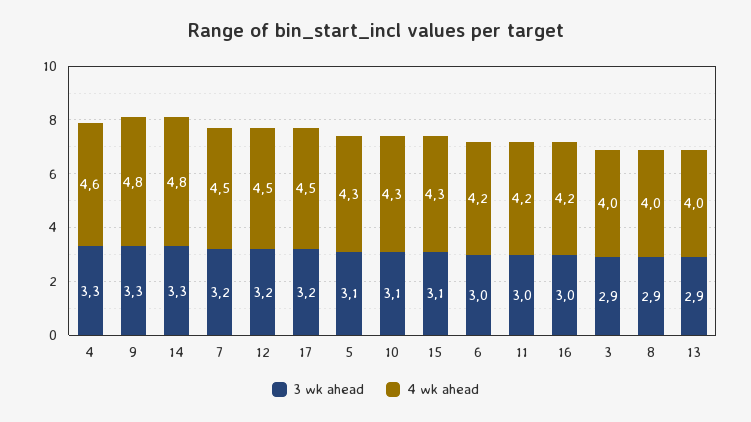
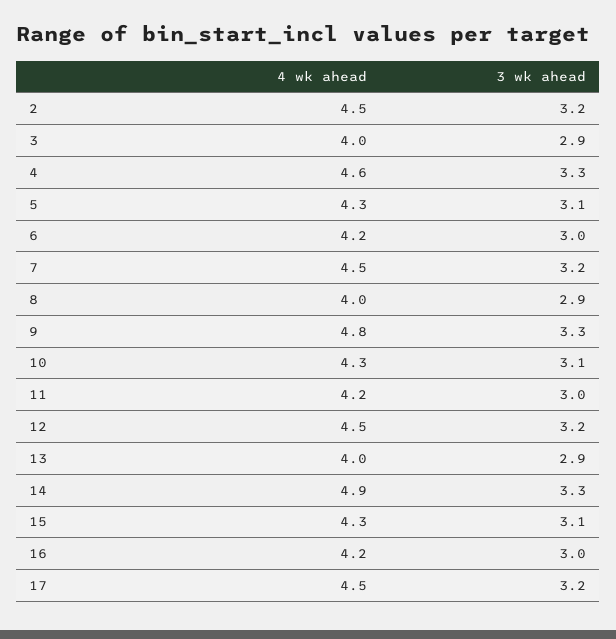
  {
    "3 wk ahead": {
      "4": 3.3,
      "9": 3.3,
      "14": 3.3,
      "7": 3.2,
      "12": 3.2,
      "17": 3.2,
      "5": 3.1,
      "10": 3.1,
      "15": 3.1,
      "6": 3,
      "11": 3,
      "16": 3,
      "3": 2.9,
      "8": 2.9,
-     "13": 2.9
+     "13": 2.9,
+     "2": 3.2
    },
    "4 wk ahead": {
      "4": 4.6,
      "9": 4.8,
-     "14": 4.8,
+     "14": 4.9,
      "7": 4.5,
      "12": 4.5,
      "17": 4.5,
      "5": 4.3,
      "10": 4.3,
      "15": 4.3,
      "6": 4.2,
      "11": 4.2,
      "16": 4.2,
      "3": 4,
      "8": 4,
-     "13": 4
+     "13": 4,
+     "2": 4.5
    }
  }

